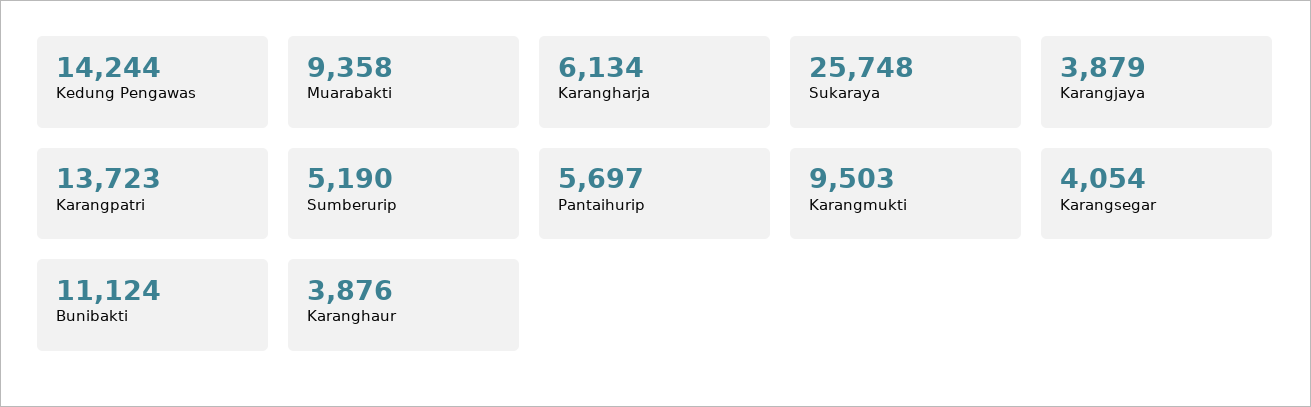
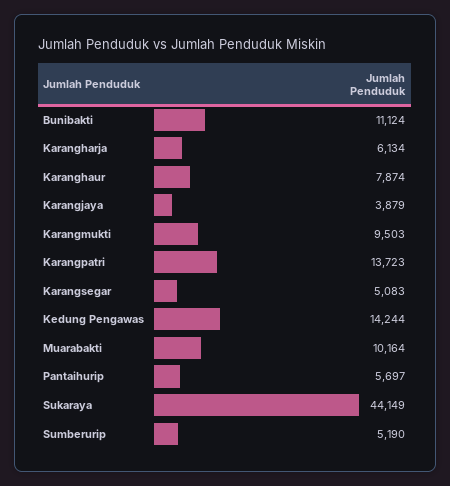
  {
    "Kedung Pengawas": 14244,
-   "Muarabakti": 9358,
+   "Muarabakti": 10164,
    "Karangharja": 6134,
-   "Sukaraya": 25748,
+   "Sukaraya": 44149,
    "Karangjaya": 3879,
    "Karangpatri": 13723,
    "Sumberurip": 5190,
    "Pantaihurip": 5697,
    "Karangmukti": 9503,
-   "Karangsegar": 4054,
+   "Karangsegar": 5083,
    "Bunibakti": 11124,
-   "Karanghaur": 3876
+   "Karanghaur": 7874
  }

